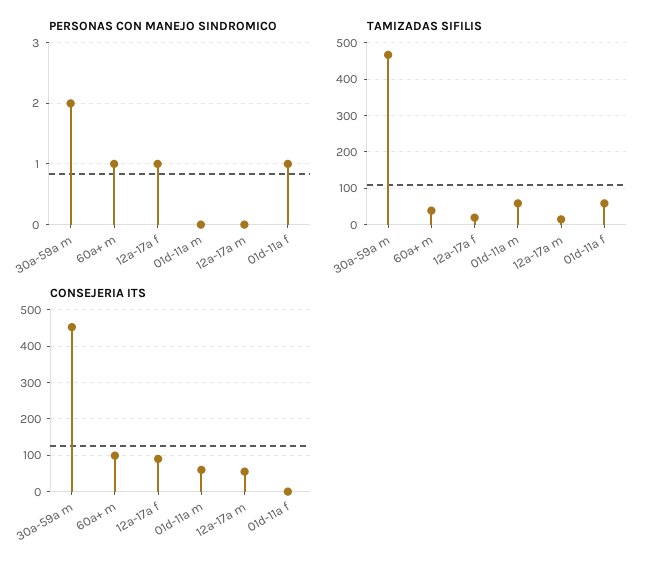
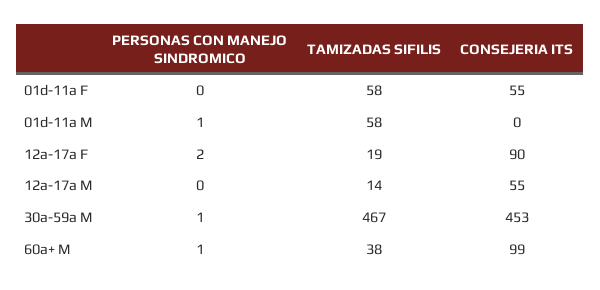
  {
    "PERSONAS CON MANEJO SINDROMICO": {
-     "30a-59a m": 2,
+     "30a-59a m": 1,
      "60a+ m": 1,
-     "12a-17a f": 1,
+     "12a-17a f": 2,
-     "01d-11a m": 0,
+     "01d-11a m": 1,
      "12a-17a m": 0,
-     "01d-11a f": 1
+     "01d-11a f": 0
    },
    "TAMIZADAS SIFILIS": {
      "30a-59a m": 467,
      "60a+ m": 38,
      "12a-17a f": 19,
      "01d-11a m": 58,
      "12a-17a m": 14,
      "01d-11a f": 58
    },
    "CONSEJERIA ITS": {
      "30a-59a m": 453,
      "60a+ m": 99,
      "12a-17a f": 90,
-     "01d-11a m": 60,
+     "01d-11a m": 0,
      "12a-17a m": 55,
-     "01d-11a f": 0
+     "01d-11a f": 55
    }
  }

